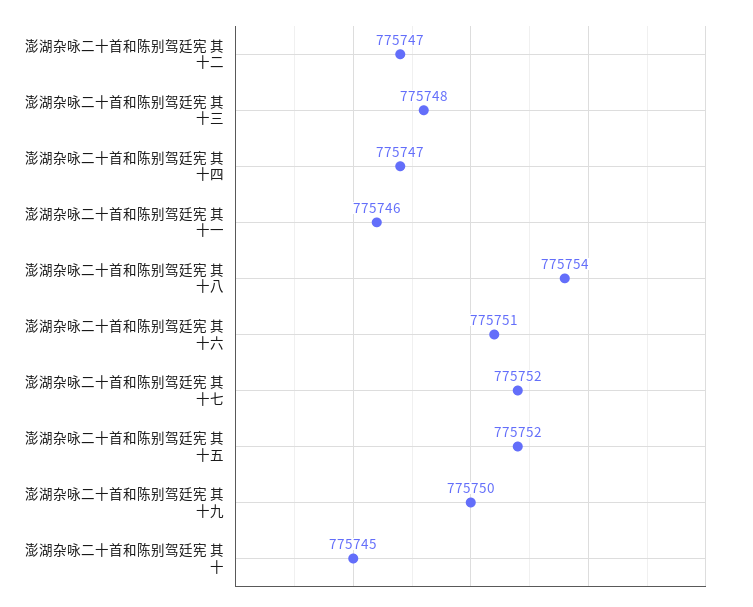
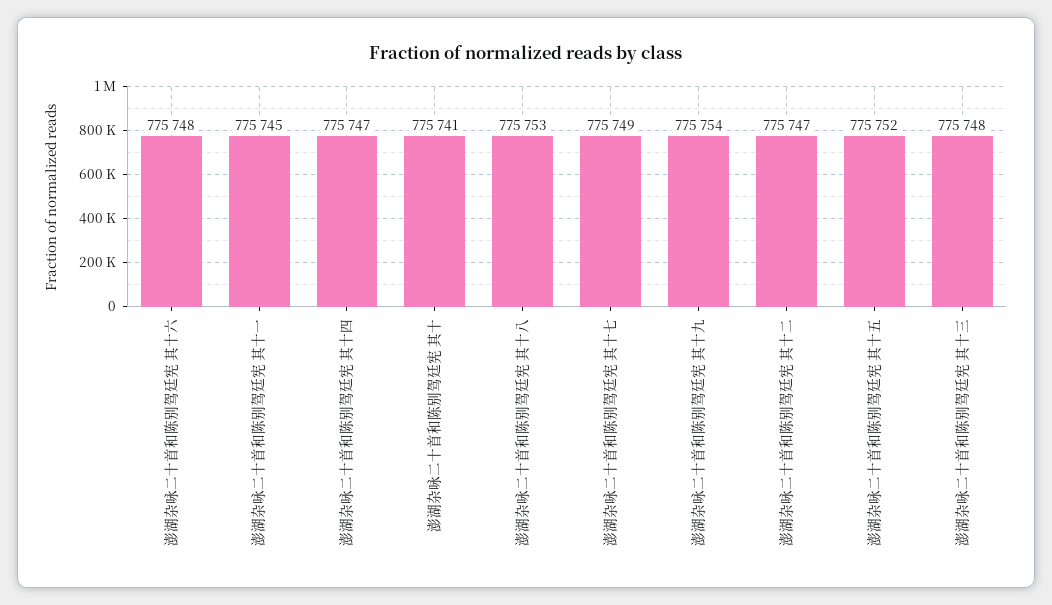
  {
    "澎湖杂咏二十首和陈别驾廷宪 其十二": 775747,
    "澎湖杂咏二十首和陈别驾廷宪 其十三": 775748,
    "澎湖杂咏二十首和陈别驾廷宪 其十四": 775747,
-   "澎湖杂咏二十首和陈别驾廷宪 其十一": 775746,
+   "澎湖杂咏二十首和陈别驾廷宪 其十一": 775745,
-   "澎湖杂咏二十首和陈别驾廷宪 其十八": 775754,
+   "澎湖杂咏二十首和陈别驾廷宪 其十八": 775753,
-   "澎湖杂咏二十首和陈别驾廷宪 其十六": 775751,
+   "澎湖杂咏二十首和陈别驾廷宪 其十六": 775748,
-   "澎湖杂咏二十首和陈别驾廷宪 其十七": 775752,
+   "澎湖杂咏二十首和陈别驾廷宪 其十七": 775749,
    "澎湖杂咏二十首和陈别驾廷宪 其十五": 775752,
-   "澎湖杂咏二十首和陈别驾廷宪 其十九": 775750,
+   "澎湖杂咏二十首和陈别驾廷宪 其十九": 775754,
-   "澎湖杂咏二十首和陈别驾廷宪 其十": 775745
+   "澎湖杂咏二十首和陈别驾廷宪 其十": 775741
  }

